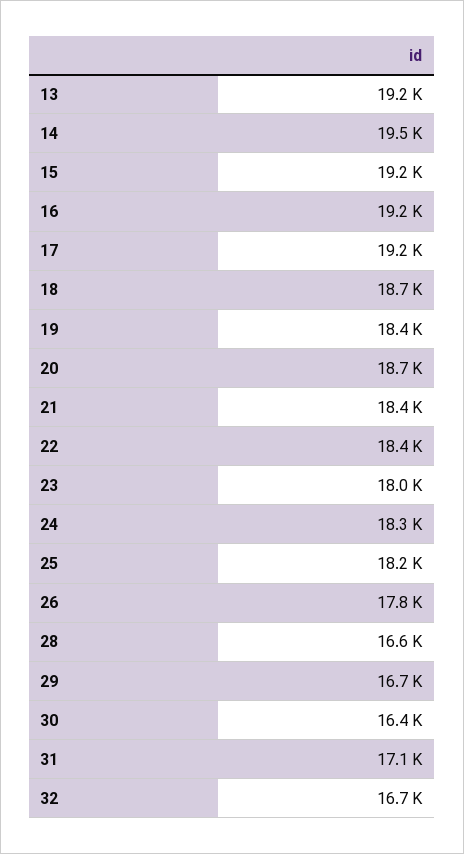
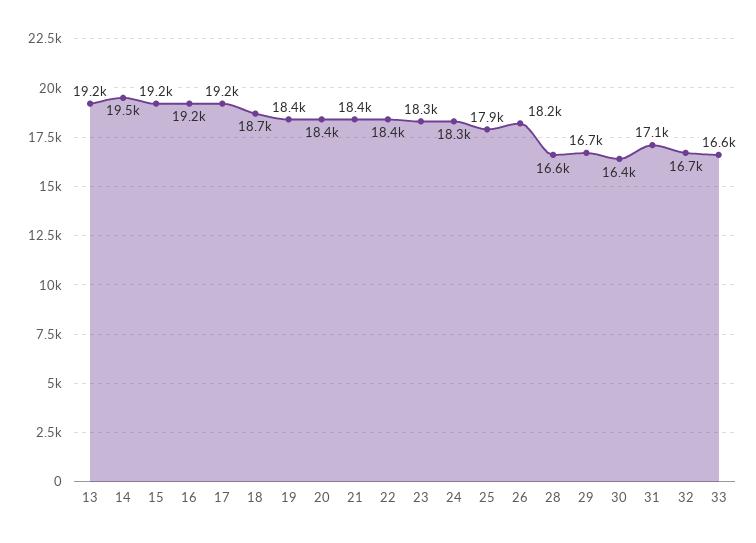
  {
    "13": 19200,
    "14": 19500,
    "15": 19200,
    "16": 19200,
    "17": 19200,
    "18": 18700,
    "19": 18400,
-   "20": 18700,
+   "20": 18400,
    "21": 18400,
    "22": 18400,
-   "23": 18000,
+   "23": 18300,
    "24": 18300,
-   "25": 18200,
+   "25": 17900,
-   "26": 17800,
+   "26": 18200,
    "28": 16600,
    "29": 16700,
    "30": 16400,
    "31": 17100,
-   "32": 16700
+   "32": 16700,
+   "33": 16600
  }

